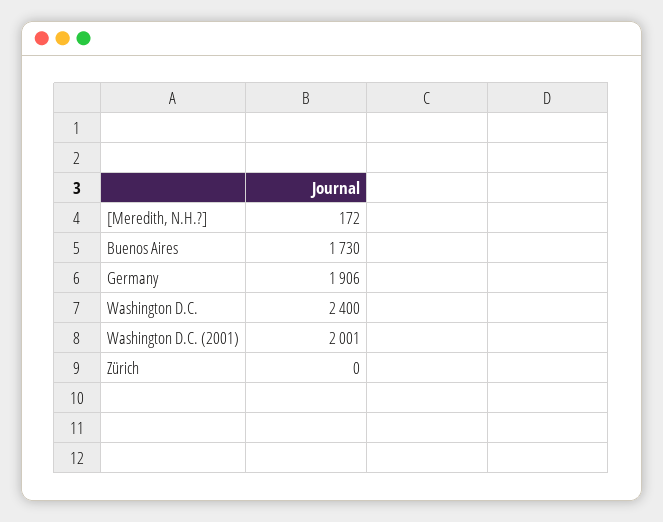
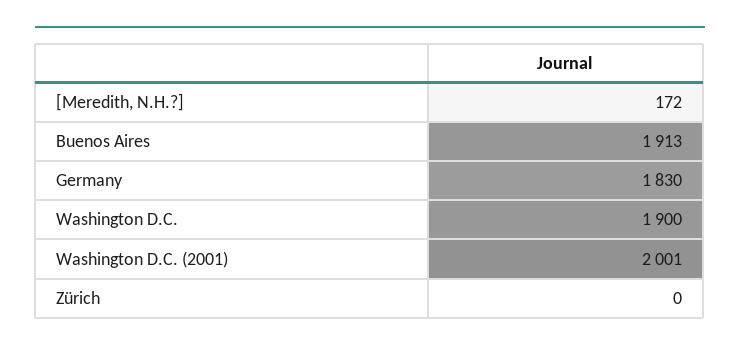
  {
    "[Meredith, N.H.?]": 172,
-   "Buenos Aires": 1730,
+   "Buenos Aires": 1913,
-   "Germany": 1906,
+   "Germany": 1830,
-   "Washington D.C.": 2400,
+   "Washington D.C.": 1900,
    "Washington D.C. (2001)": 2001,
    "Zürich": 0
  }

